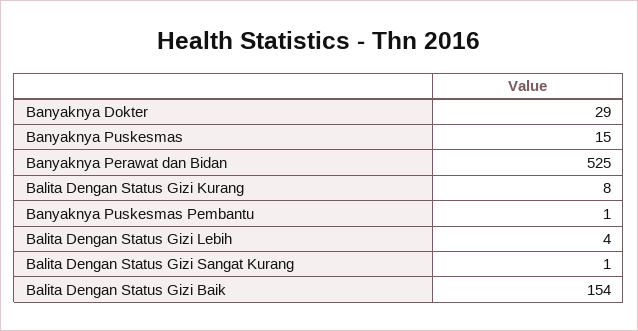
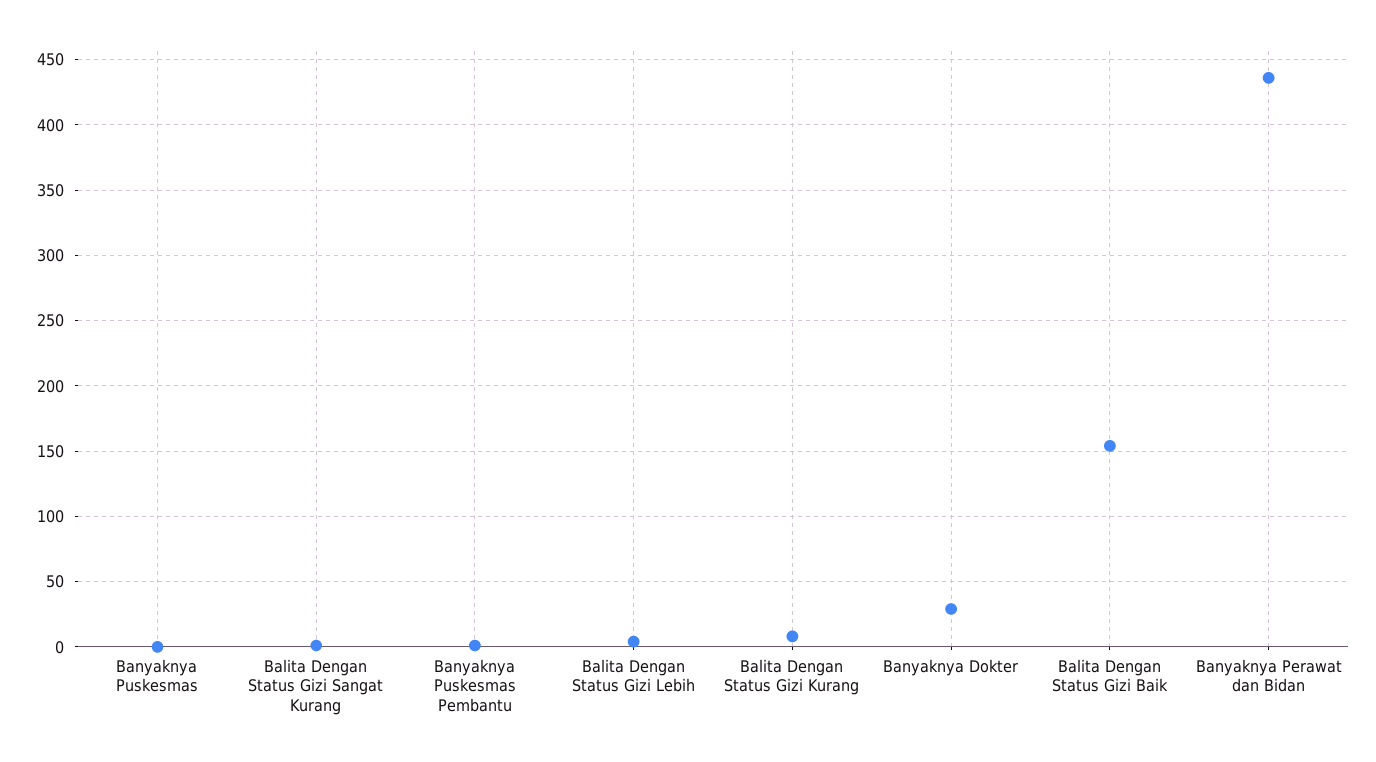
  {
    "Banyaknya Dokter": 29,
-   "Banyaknya Puskesmas": 15,
+   "Banyaknya Puskesmas": 0,
-   "Banyaknya Perawat dan Bidan": 525,
+   "Banyaknya Perawat dan Bidan": 435,
    "Balita Dengan Status Gizi Kurang": 8,
    "Banyaknya Puskesmas Pembantu": 1,
    "Balita Dengan Status Gizi Lebih": 4,
    "Balita Dengan Status Gizi Sangat Kurang": 1,
    "Balita Dengan Status Gizi Baik": 154
  }

